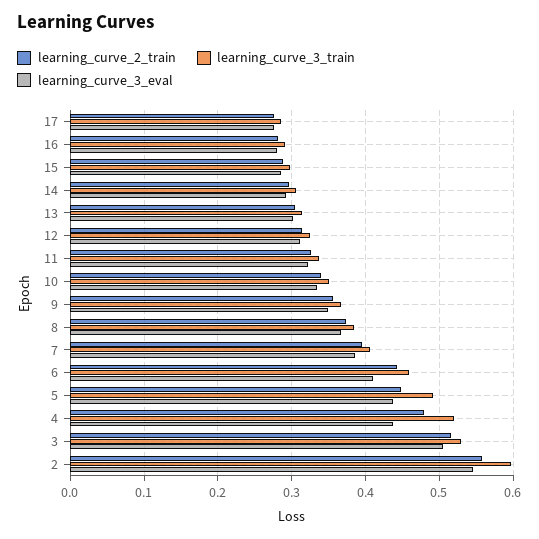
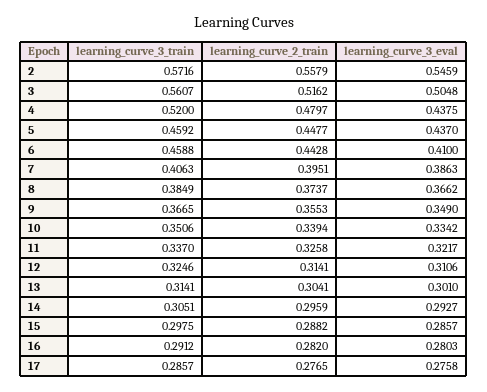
  {
    "learning_curve_2_train": {
      "17": 0.2765,
      "16": 0.282,
      "15": 0.2882,
      "14": 0.2959,
      "13": 0.3041,
      "12": 0.3141,
      "11": 0.3258,
      "10": 0.3394,
      "9": 0.3553,
      "8": 0.3737,
      "7": 0.3951,
      "6": 0.4428,
      "5": 0.4477,
      "4": 0.4797,
      "3": 0.5162,
      "2": 0.5579
    },
    "learning_curve_3_train": {
      "17": 0.2857,
      "16": 0.2912,
      "15": 0.2975,
      "14": 0.3051,
      "13": 0.3141,
      "12": 0.3246,
      "11": 0.337,
      "10": 0.3506,
      "9": 0.3665,
      "8": 0.3849,
      "7": 0.4063,
      "6": 0.4588,
-     "5": 0.49,
+     "5": 0.4592,
      "4": 0.52,
-     "3": 0.53,
+     "3": 0.5607,
-     "2": 0.6
+     "2": 0.5716
    },
    "learning_curve_3_eval": {
      "17": 0.2758,
      "16": 0.2803,
      "15": 0.2857,
      "14": 0.2927,
      "13": 0.301,
      "12": 0.3106,
      "11": 0.3217,
      "10": 0.3342,
      "9": 0.349,
      "8": 0.3662,
      "7": 0.3863,
      "6": 0.41,
      "5": 0.437,
      "4": 0.4375,
      "3": 0.5048,
      "2": 0.5459
    }
  }

